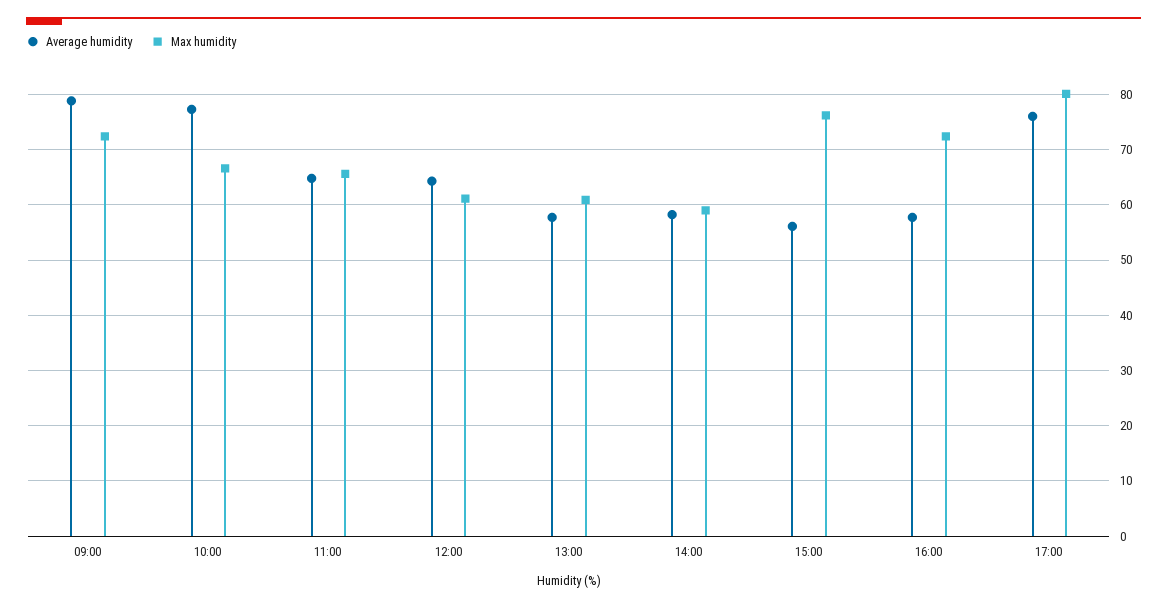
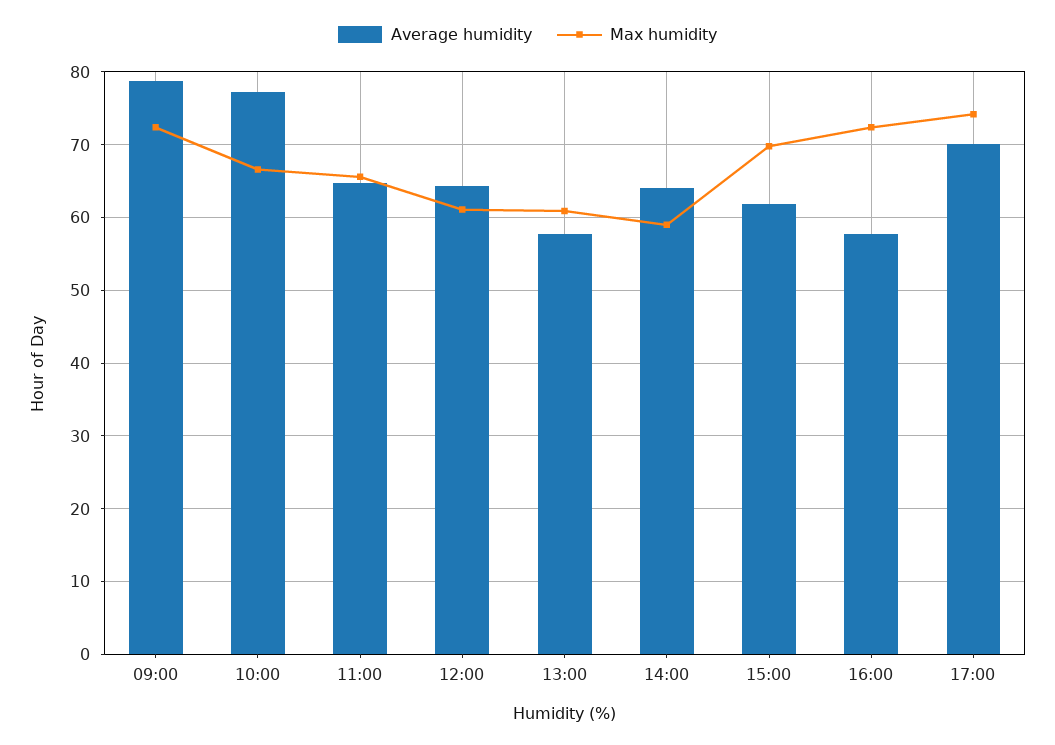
  {
    "Average humidity": {
      "09:00": 79,
      "10:00": 77,
      "11:00": 65,
      "12:00": 64,
      "13:00": 58,
-     "14:00": 58,
+     "14:00": 64,
-     "15:00": 56,
+     "15:00": 62,
      "16:00": 58,
-     "17:00": 76
+     "17:00": 70
    },
    "Max humidity": {
      "09:00": 72,
      "10:00": 67,
      "11:00": 66,
      "12:00": 61,
      "13:00": 61,
      "14:00": 59,
-     "15:00": 76,
+     "15:00": 70,
      "16:00": 72,
-     "17:00": 80
+     "17:00": 74
    }
  }

